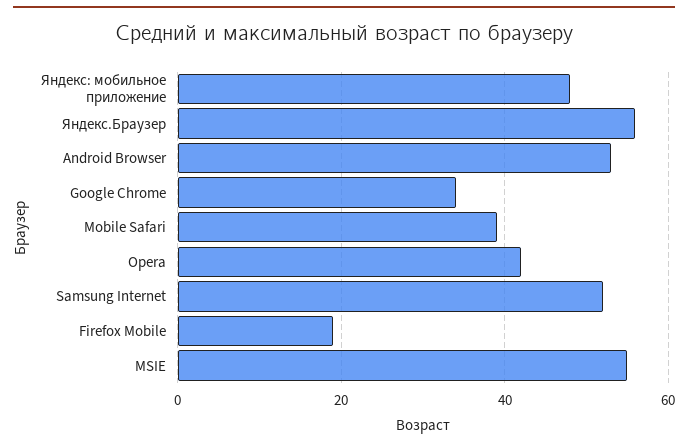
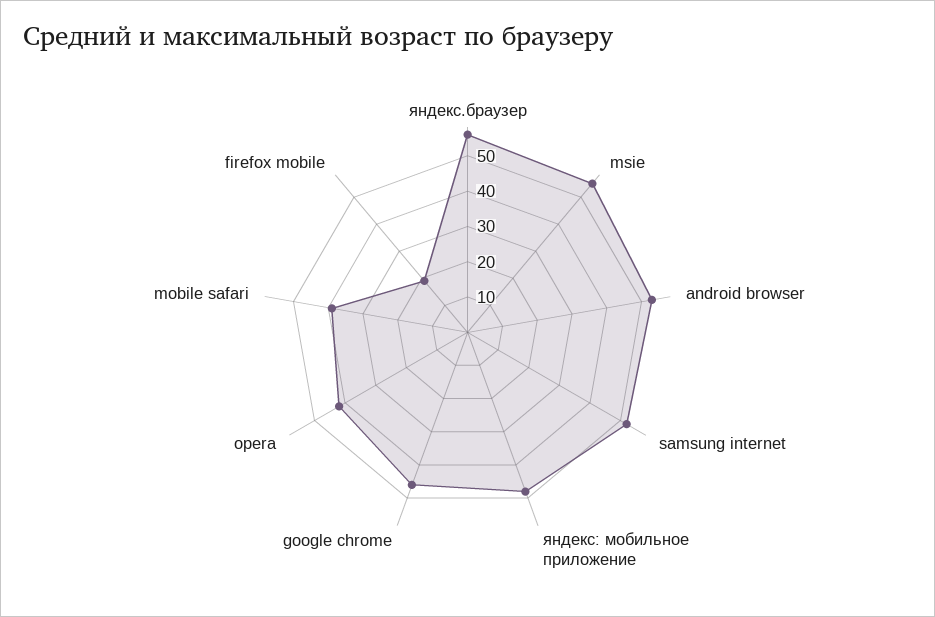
  {
    "Яндекс: мобильное приложение": 50,
    "Яндекс.Браузер": 55,
    "Android Browser": 55,
-   "Google Chrome": 35,
+   "Google Chrome": 45,
    "Mobile Safari": 40,
    "Opera": 40,
    "Samsung Internet": 50,
    "Firefox Mobile": 20,
    "MSIE": 55
  }

